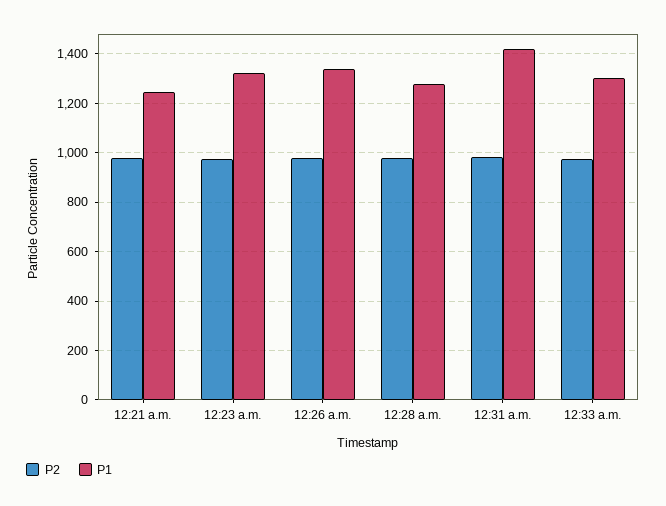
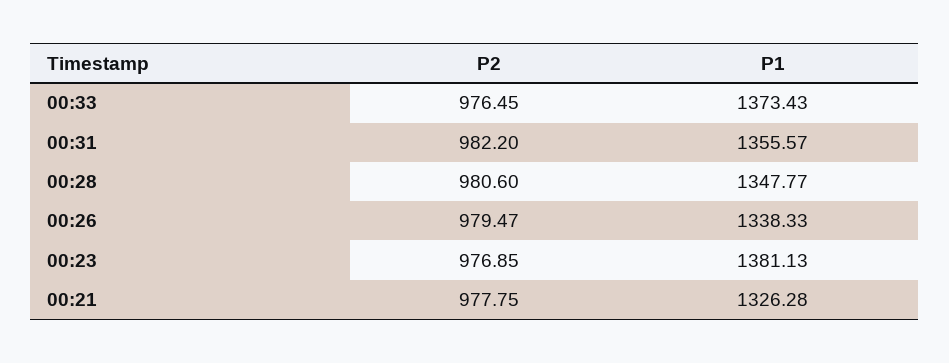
  {
    "P2": {
      "12:21 a.m.": 977.75,
      "12:23 a.m.": 976.85,
      "12:26 a.m.": 979.47,
      "12:28 a.m.": 980.6,
      "12:31 a.m.": 982.2,
      "12:33 a.m.": 976.45
    },
    "P1": {
-     "12:21 a.m.": 1250,
+     "12:21 a.m.": 1326.28,
-     "12:23 a.m.": 1325,
+     "12:23 a.m.": 1381.13,
      "12:26 a.m.": 1338.33,
-     "12:28 a.m.": 1275,
+     "12:28 a.m.": 1347.77,
-     "12:31 a.m.": 1425,
+     "12:31 a.m.": 1355.57,
-     "12:33 a.m.": 1300
+     "12:33 a.m.": 1373.43
    }
  }

